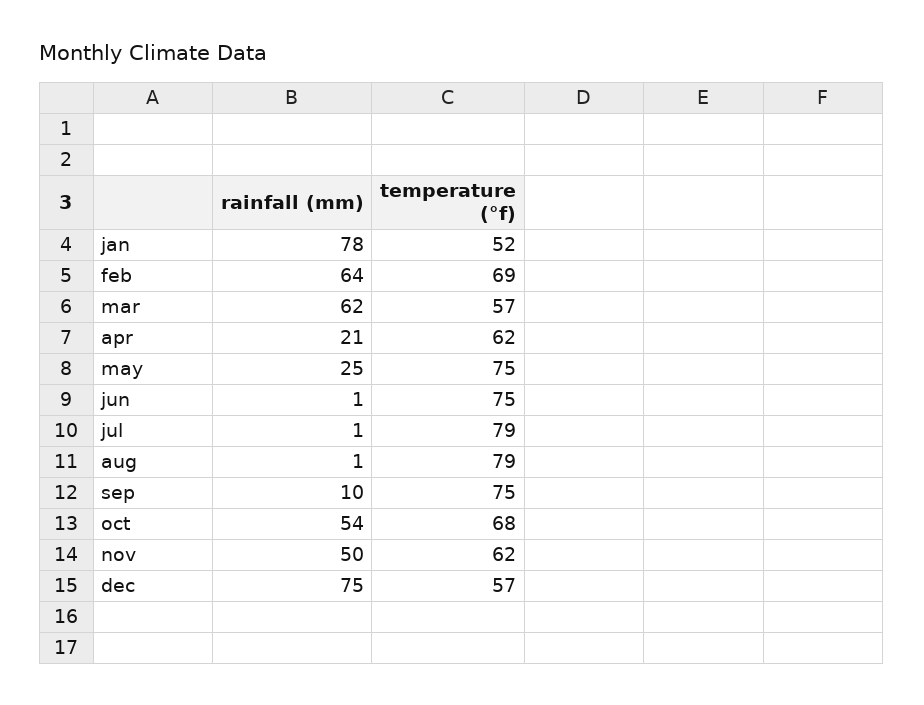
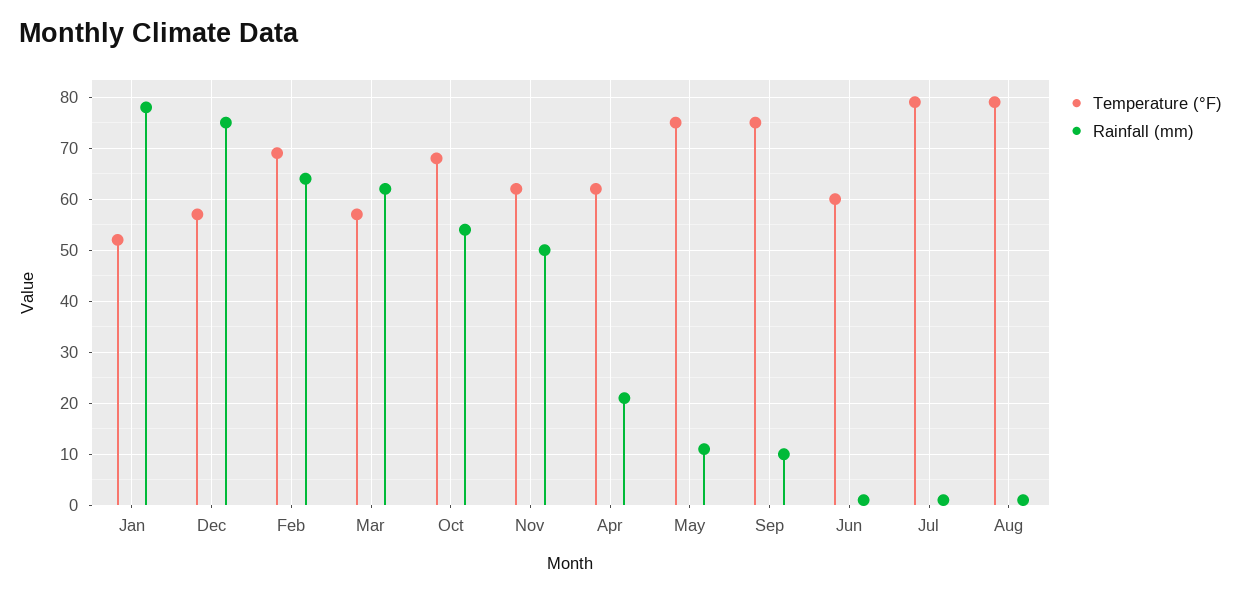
  {
    "rainfall (mm)": {
      "jan": 78,
      "feb": 64,
      "mar": 62,
      "apr": 21,
-     "may": 25,
+     "may": 10,
      "jun": 1,
      "jul": 1,
      "aug": 1,
      "sep": 10,
      "oct": 54,
      "nov": 50,
      "dec": 75
    },
    "temperature (°f)": {
      "jan": 52,
      "feb": 69,
      "mar": 57,
      "apr": 62,
      "may": 75,
-     "jun": 75,
+     "jun": 60,
      "jul": 79,
      "aug": 79,
      "sep": 75,
      "oct": 68,
      "nov": 62,
      "dec": 57
    }
  }

